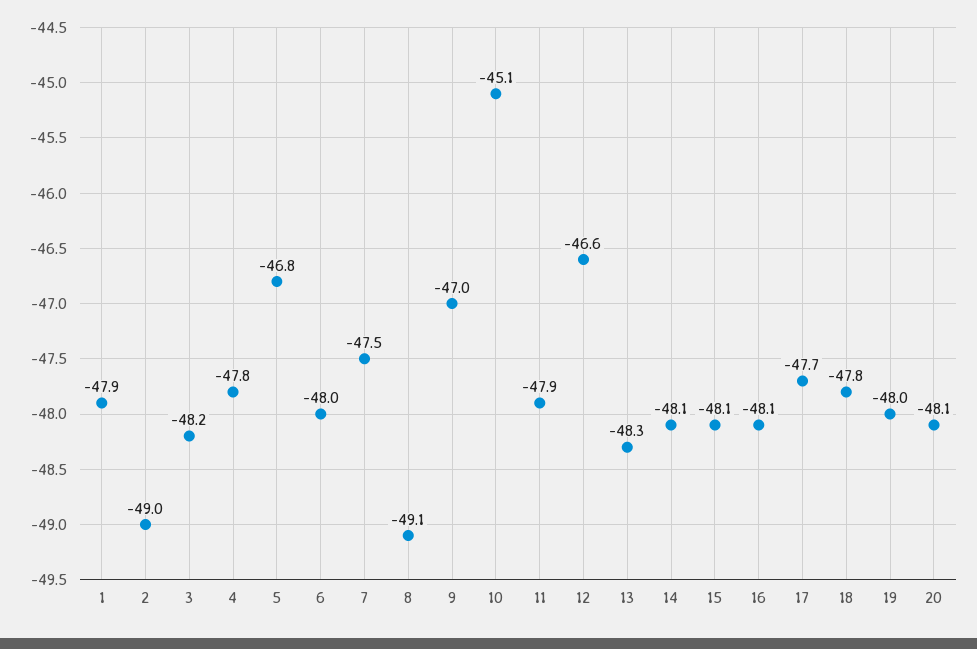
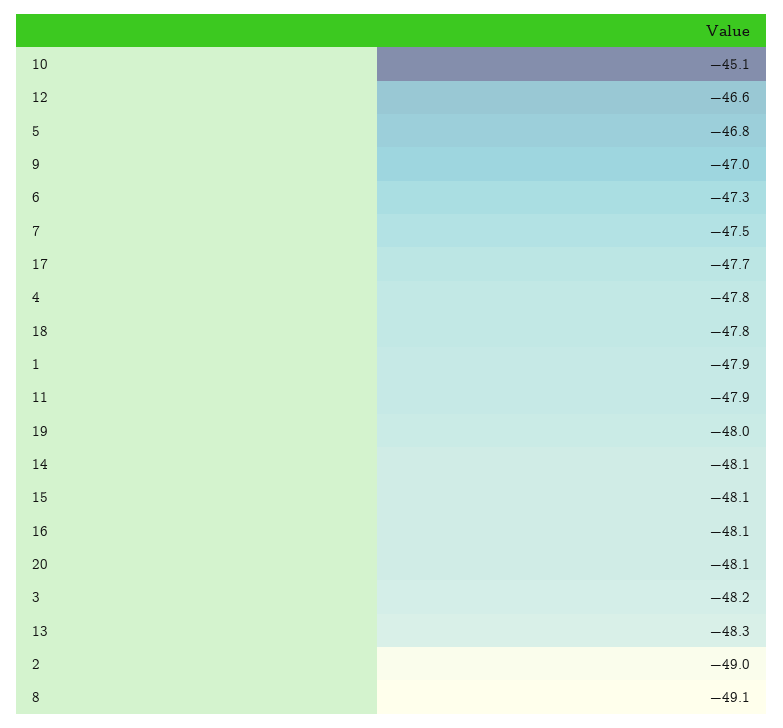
  {
    "1": -47.9,
    "2": -49,
    "3": -48.2,
    "4": -47.8,
    "5": -46.8,
-   "6": -48,
+   "6": -47.3,
    "7": -47.5,
    "8": -49.1,
    "9": -47,
    "10": -45.1,
    "11": -47.9,
    "12": -46.6,
    "13": -48.3,
    "14": -48.1,
    "15": -48.1,
    "16": -48.1,
    "17": -47.7,
    "18": -47.8,
    "19": -48,
    "20": -48.1
  }

